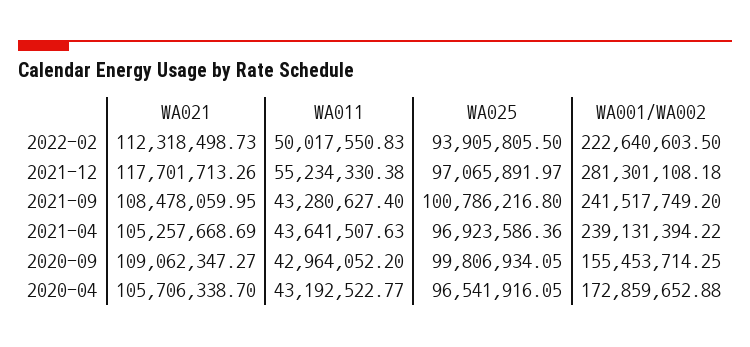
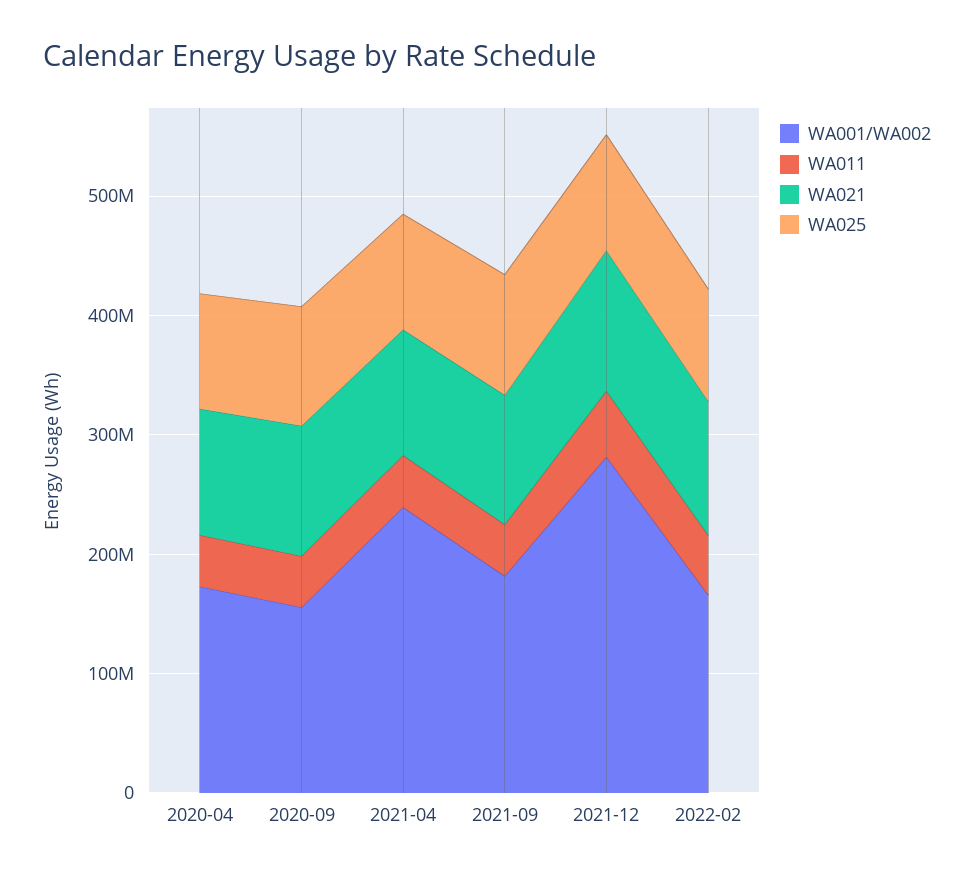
  {
    "WA021": {
      "2022-02": 112318498.73,
      "2021-12": 117701713.26,
      "2021-09": 108478059.95,
      "2021-04": 105257668.69,
      "2020-09": 109062347.27,
      "2020-04": 105706338.7
    },
    "WA011": {
      "2022-02": 50017550.83,
      "2021-12": 55234330.38,
      "2021-09": 43280627.4,
      "2021-04": 43641507.63,
      "2020-09": 42964052.2,
      "2020-04": 43192522.77
    },
    "WA025": {
      "2022-02": 93905805.5,
      "2021-12": 97065891.97,
      "2021-09": 100786216.8,
      "2021-04": 96923586.36,
      "2020-09": 99806934.05,
      "2020-04": 96541916.05
    },
    "WA001/WA002": {
-     "2022-02": 222640603.5,
+     "2022-02": 160000000,
      "2021-12": 281301108.18,
-     "2021-09": 241517749.2,
+     "2021-09": 180000000,
      "2021-04": 239131394.22,
      "2020-09": 155453714.25,
      "2020-04": 172859652.88
    }
  }

